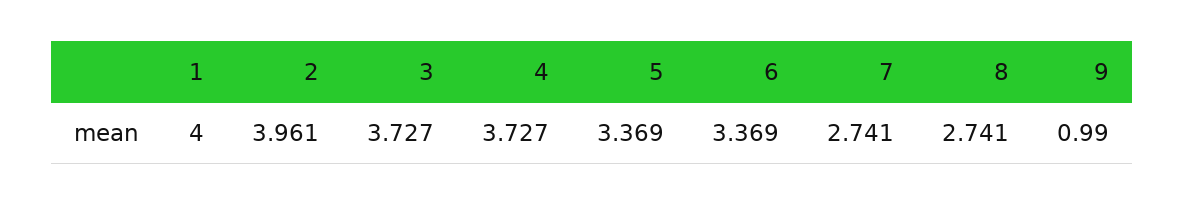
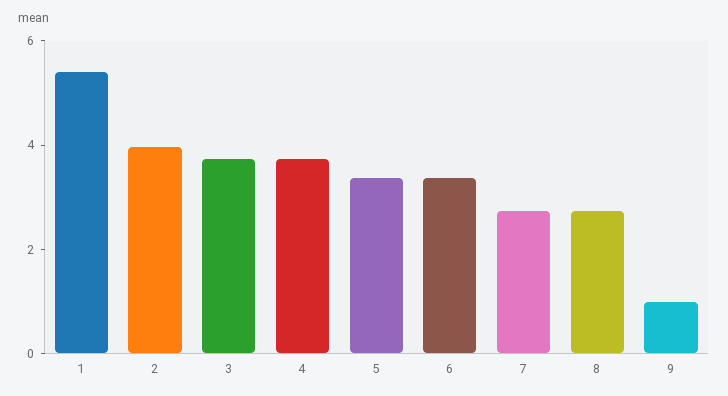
  {
-   "1": 4,
+   "1": 5.5,
    "2": 3.961,
    "3": 3.727,
    "4": 3.727,
    "5": 3.369,
    "6": 3.369,
    "7": 2.741,
    "8": 2.741,
    "9": 0.99
  }

